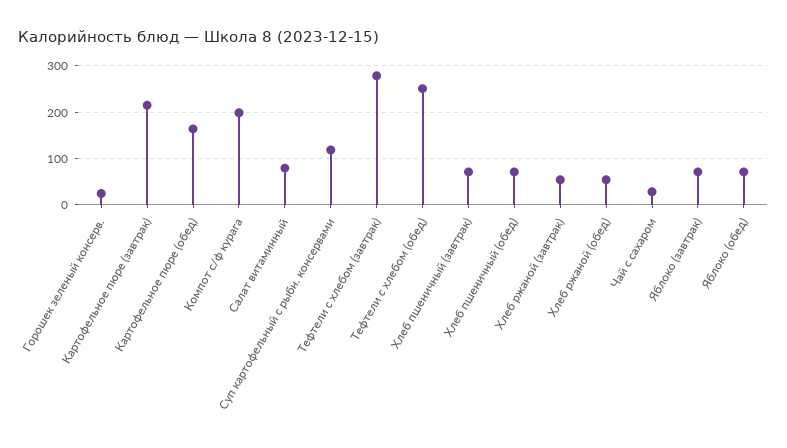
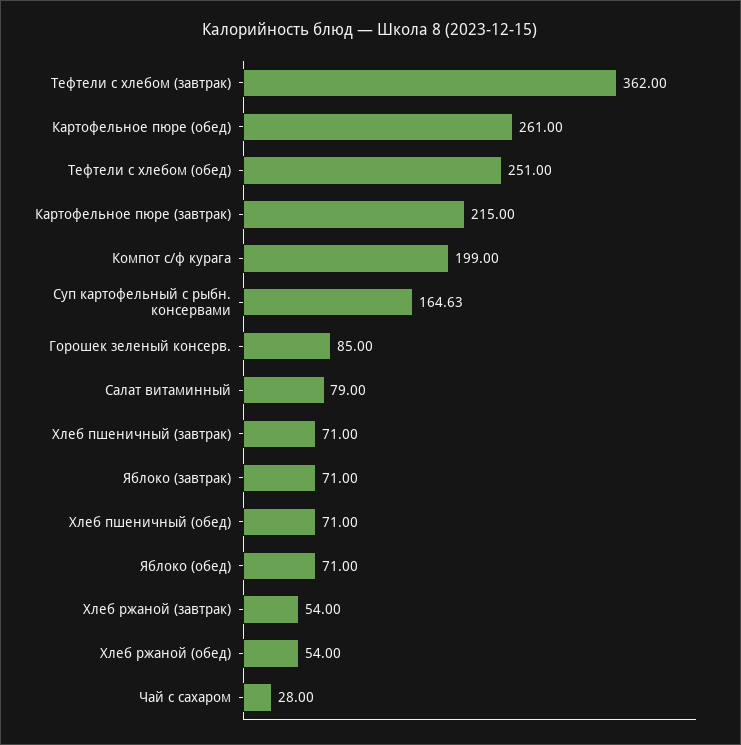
  {
-   "Горошек зеленый консерв.": 20,
+   "Горошек зеленый консерв.": 85,
    "Картофельное пюре (завтрак)": 215,
-   "Картофельное пюре (обед)": 160,
+   "Картофельное пюре (обед)": 261,
    "Компот с/ф курага": 199,
    "Салат витаминный": 79,
-   "Суп картофельный с рыбн. консервами": 120,
+   "Суп картофельный с рыбн. консервами": 164.63,
-   "Тефтели c хлебом (завтрак)": 280,
+   "Тефтели c хлебом (завтрак)": 362,
    "Тефтели c хлебом (обед)": 251,
    "Хлеб пшеничный (завтрак)": 71,
    "Хлеб пшеничный (обед)": 71,
    "Хлеб ржаной (завтрак)": 54,
    "Хлеб ржаной (обед)": 54,
    "Чай с сахаром": 28,
    "Яблоко (завтрак)": 71,
    "Яблоко (обед)": 71
  }

